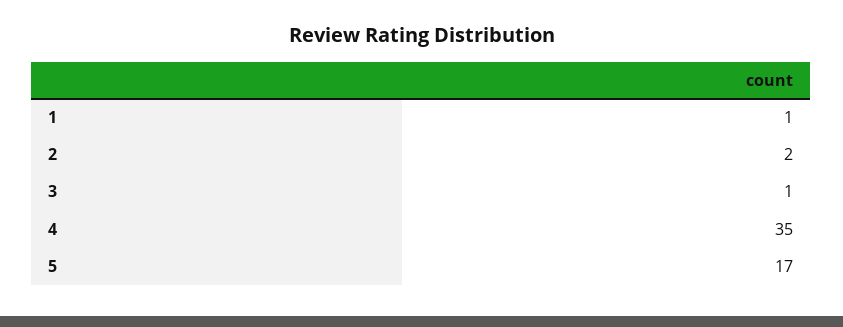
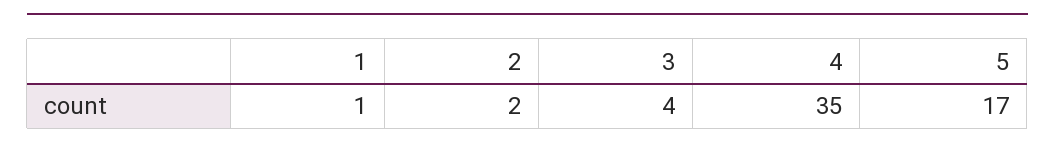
  {
    "1": 1,
    "2": 2,
-   "3": 1,
+   "3": 4,
    "4": 35,
    "5": 17
  }

